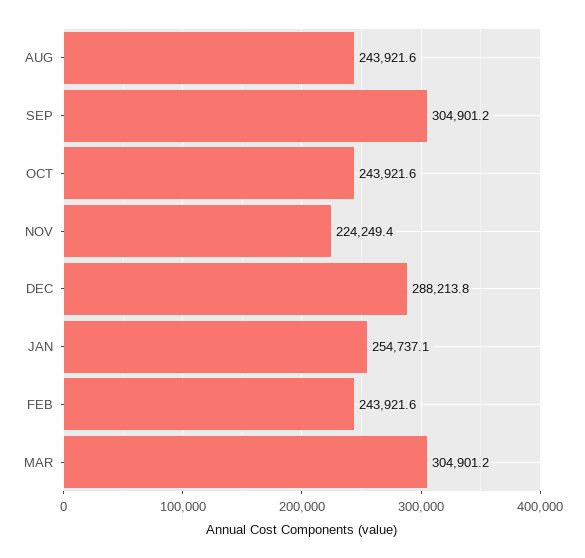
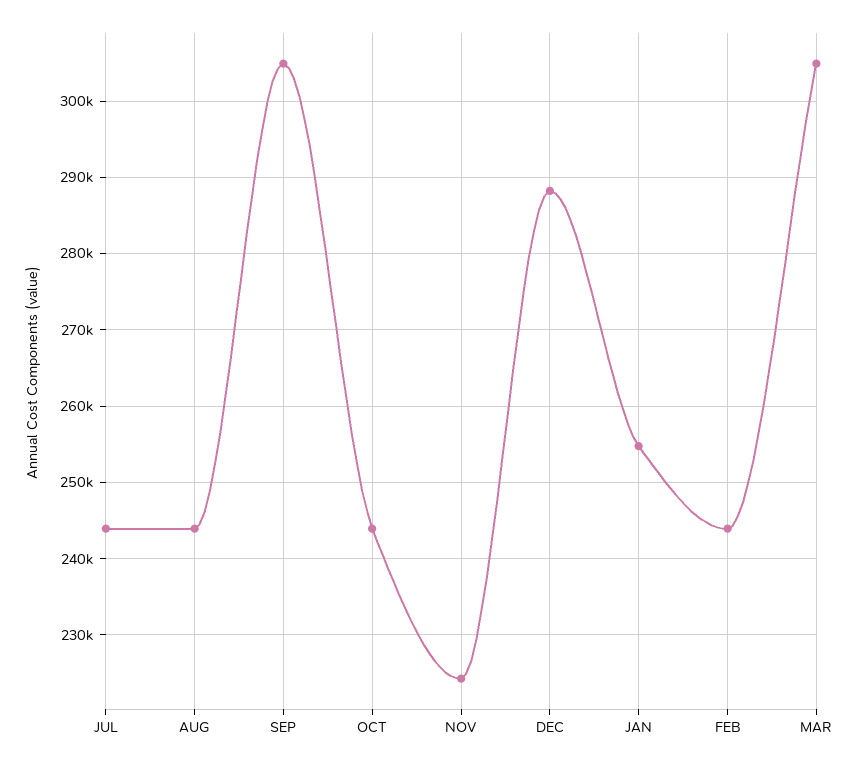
  {
    "AUG": 243921.6,
    "SEP": 304901.2,
    "OCT": 243921.6,
    "NOV": 224249.4,
    "DEC": 288213.8,
    "JAN": 254737.1,
    "FEB": 243921.6,
-   "MAR": 304901.2
+   "MAR": 304901.2,
+   "JUL": 244000
  }

